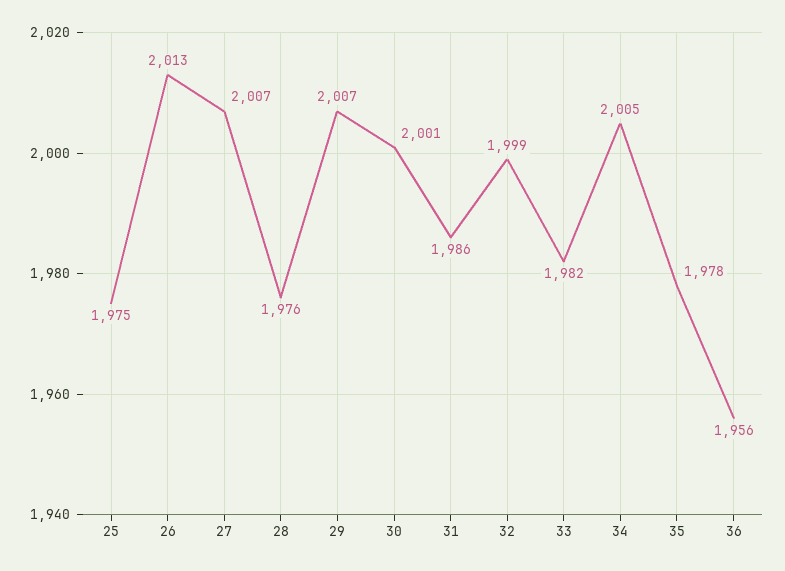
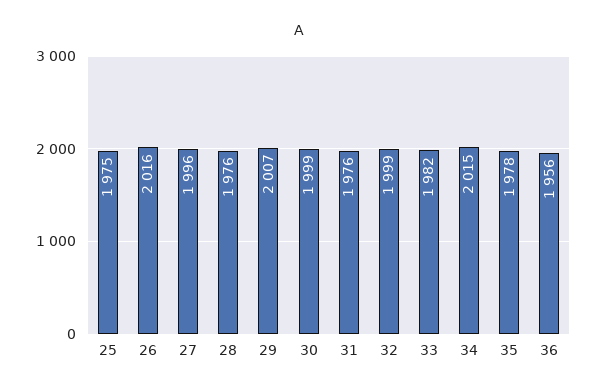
  {
    "25": 1975,
-   "26": 2013,
+   "26": 2016,
-   "27": 2007,
+   "27": 1996,
    "28": 1976,
    "29": 2007,
-   "30": 2001,
+   "30": 1999,
-   "31": 1986,
+   "31": 1976,
    "32": 1999,
    "33": 1982,
-   "34": 2005,
+   "34": 2015,
    "35": 1978,
    "36": 1956
  }

